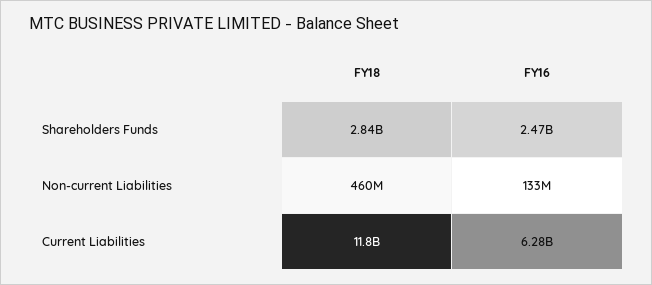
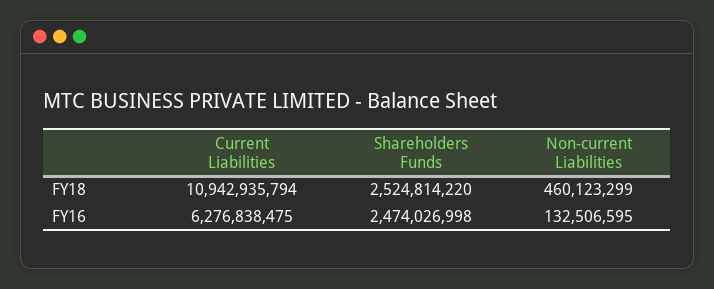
  {
    "FY18": {
-     "Shareholders Funds": 2840000000,
+     "Shareholders Funds": 2524814220,
      "Non-current Liabilities": 460123299,
-     "Current Liabilities": 11800000000
+     "Current Liabilities": 10942935794
    },
    "FY16": {
      "Shareholders Funds": 2474026998,
      "Non-current Liabilities": 132506595,
      "Current Liabilities": 6276838475
    }
  }

